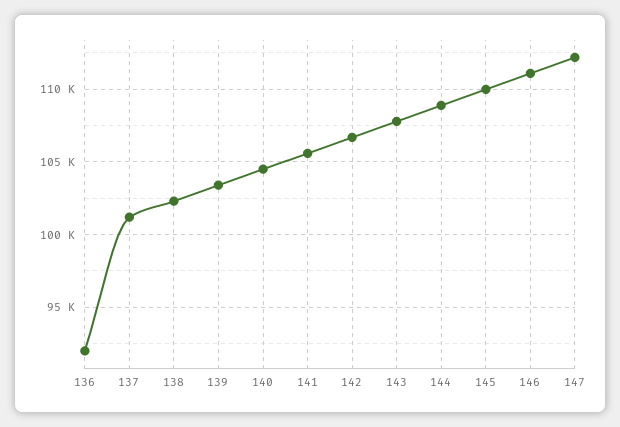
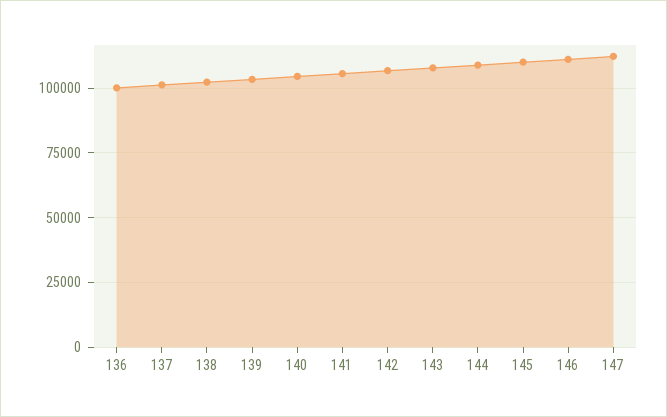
  {
-   "136": 92000,
+   "136": 100000,
    "137": 101000,
    "138": 102500,
    "139": 103500,
    "140": 104500,
    "141": 105500,
    "142": 106500,
    "143": 108000,
    "144": 109000,
    "145": 110000,
    "146": 111000,
    "147": 112000
  }

